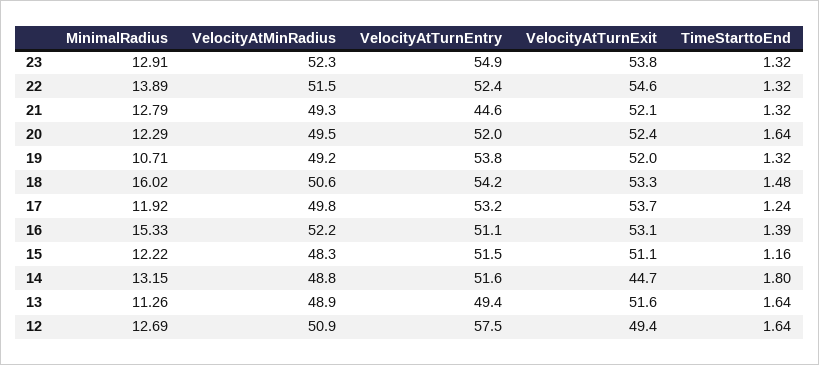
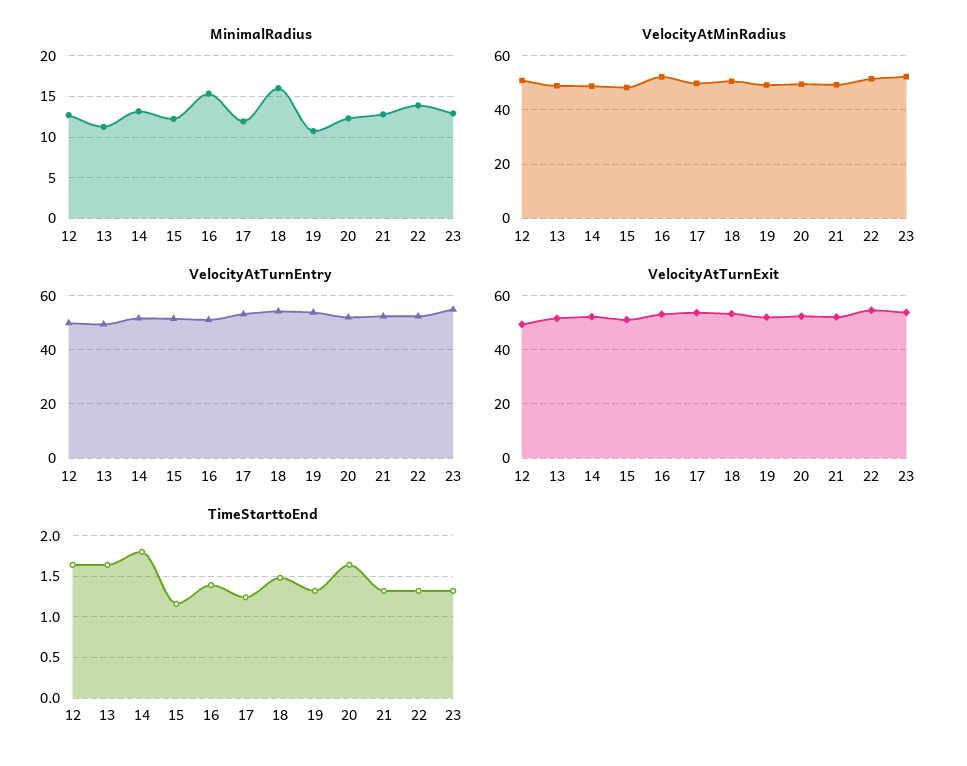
  {
    "MinimalRadius": {
      "23": 12.91,
      "22": 13.89,
      "21": 12.79,
      "20": 12.29,
      "19": 10.71,
      "18": 16.02,
      "17": 11.92,
      "16": 15.33,
      "15": 12.22,
      "14": 13.15,
      "13": 11.26,
      "12": 12.69
    },
    "VelocityAtMinRadius": {
      "23": 52.3,
      "22": 51.5,
      "21": 49.3,
      "20": 49.5,
      "19": 49.2,
      "18": 50.6,
      "17": 49.8,
      "16": 52.2,
      "15": 48.3,
      "14": 48.8,
      "13": 48.9,
      "12": 50.9
    },
    "VelocityAtTurnEntry": {
      "23": 54.9,
      "22": 52.4,
-     "21": 44.6,
+     "21": 52.5,
      "20": 52,
      "19": 53.8,
      "18": 54.2,
      "17": 53.2,
      "16": 51.1,
      "15": 51.5,
      "14": 51.6,
      "13": 49.4,
-     "12": 57.5
+     "12": 50
    },
    "VelocityAtTurnExit": {
      "23": 53.8,
      "22": 54.6,
      "21": 52.1,
      "20": 52.4,
      "19": 52,
      "18": 53.3,
      "17": 53.7,
      "16": 53.1,
      "15": 51.1,
-     "14": 44.7,
+     "14": 52.5,
      "13": 51.6,
      "12": 49.4
    },
    "TimeStarttoEnd": {
      "23": 1.32,
      "22": 1.32,
      "21": 1.32,
      "20": 1.64,
      "19": 1.32,
      "18": 1.48,
      "17": 1.24,
      "16": 1.39,
      "15": 1.16,
      "14": 1.8,
      "13": 1.64,
      "12": 1.64
    }
  }

